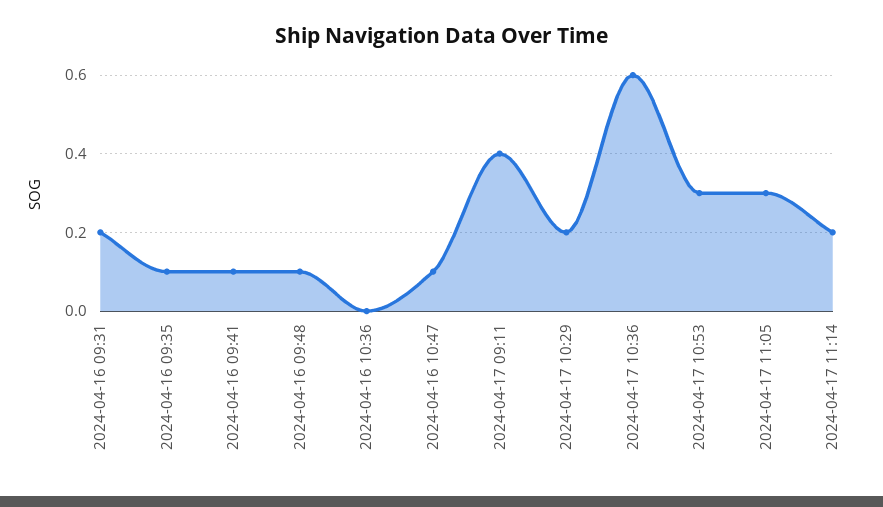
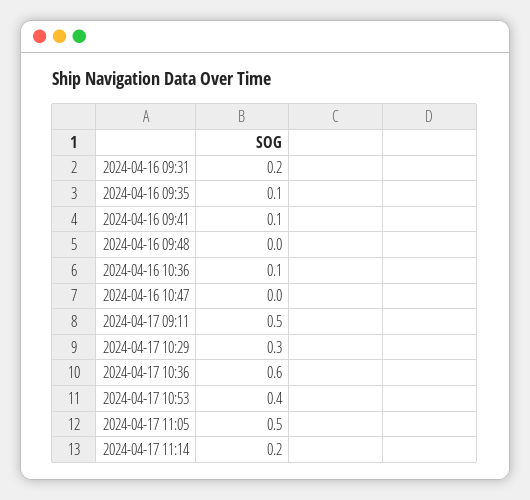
  {
    "2024-04-16 09:31": 0.2,
    "2024-04-16 09:35": 0.1,
    "2024-04-16 09:41": 0.1,
-   "2024-04-16 09:48": 0.1,
+   "2024-04-16 09:48": 0,
-   "2024-04-16 10:36": 0,
+   "2024-04-16 10:36": 0.1,
-   "2024-04-16 10:47": 0.1,
+   "2024-04-16 10:47": 0,
-   "2024-04-17 09:11": 0.4,
+   "2024-04-17 09:11": 0.5,
-   "2024-04-17 10:29": 0.2,
+   "2024-04-17 10:29": 0.3,
    "2024-04-17 10:36": 0.6,
-   "2024-04-17 10:53": 0.3,
+   "2024-04-17 10:53": 0.4,
-   "2024-04-17 11:05": 0.3,
+   "2024-04-17 11:05": 0.5,
    "2024-04-17 11:14": 0.2
  }

